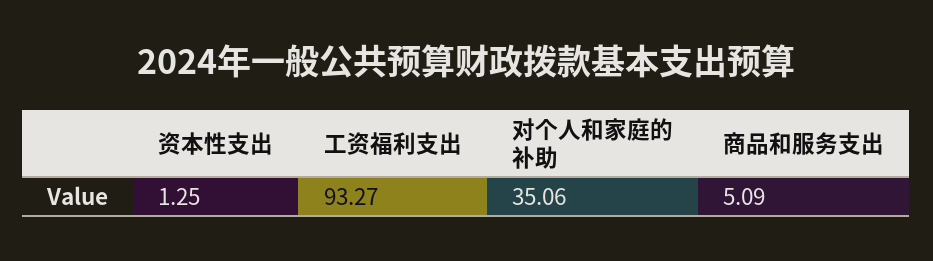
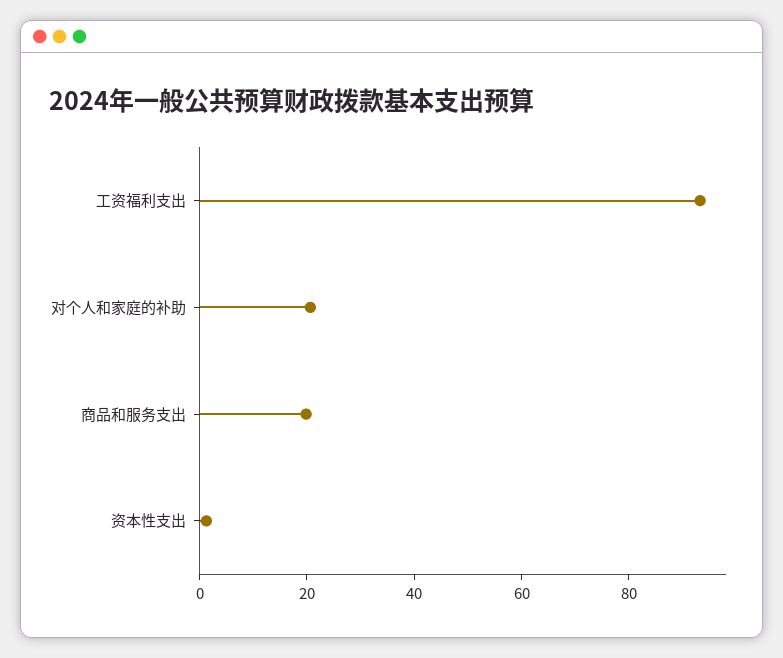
  {
    "资本性支出": 1.25,
    "工资福利支出": 93.27,
-   "对个人和家庭的补助": 35.06,
+   "对个人和家庭的补助": 20,
-   "商品和服务支出": 5.09
+   "商品和服务支出": 20
  }

